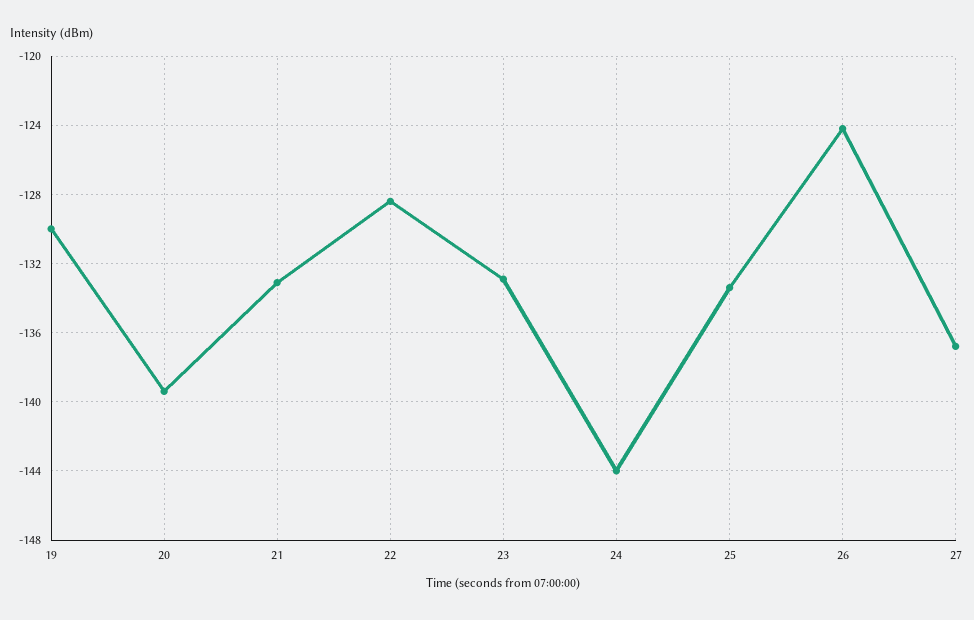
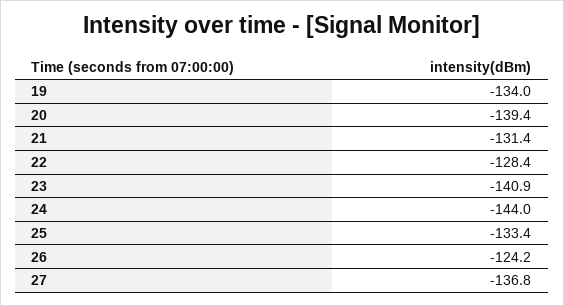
  {
-   "19": -130,
+   "19": -134,
    "20": -139.4,
-   "21": -133,
+   "21": -131.4,
    "22": -128.4,
-   "23": -133,
+   "23": -140.9,
    "24": -144,
    "25": -133.4,
    "26": -124.2,
    "27": -136.8
  }

